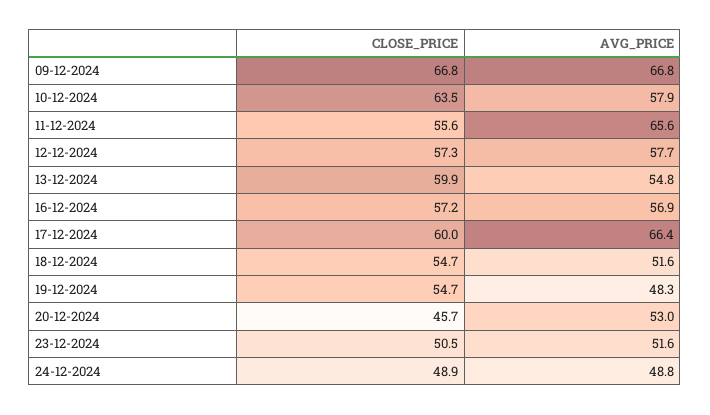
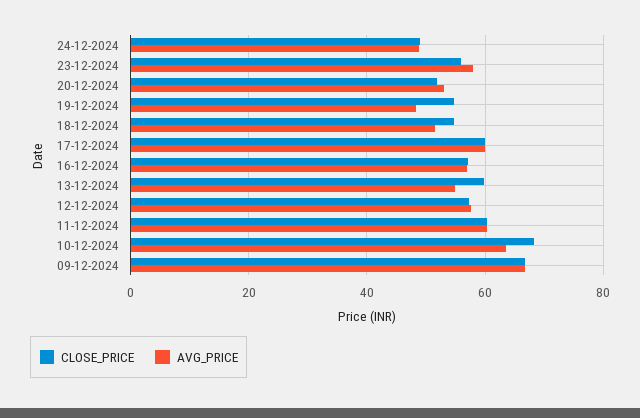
  {
    "CLOSE_PRICE": {
      "09-12-2024": 66.8,
-     "10-12-2024": 63.5,
+     "10-12-2024": 68,
-     "11-12-2024": 55.6,
+     "11-12-2024": 60,
      "12-12-2024": 57.3,
      "13-12-2024": 59.9,
      "16-12-2024": 57.2,
      "17-12-2024": 60,
      "18-12-2024": 54.7,
      "19-12-2024": 54.7,
-     "20-12-2024": 45.7,
+     "20-12-2024": 52,
-     "23-12-2024": 50.5,
+     "23-12-2024": 56,
      "24-12-2024": 48.9
    },
    "AVG_PRICE": {
      "09-12-2024": 66.8,
-     "10-12-2024": 57.9,
+     "10-12-2024": 64,
-     "11-12-2024": 65.6,
+     "11-12-2024": 60,
      "12-12-2024": 57.7,
      "13-12-2024": 54.8,
      "16-12-2024": 56.9,
-     "17-12-2024": 66.4,
+     "17-12-2024": 60,
      "18-12-2024": 51.6,
      "19-12-2024": 48.3,
      "20-12-2024": 53,
-     "23-12-2024": 51.6,
+     "23-12-2024": 58,
      "24-12-2024": 48.8
    }
  }

